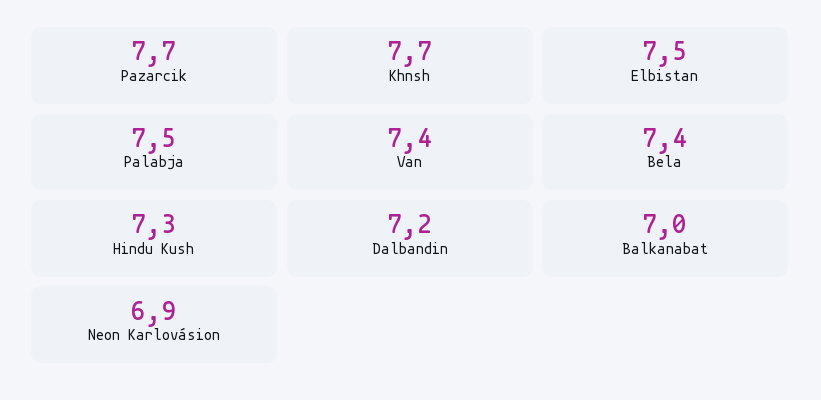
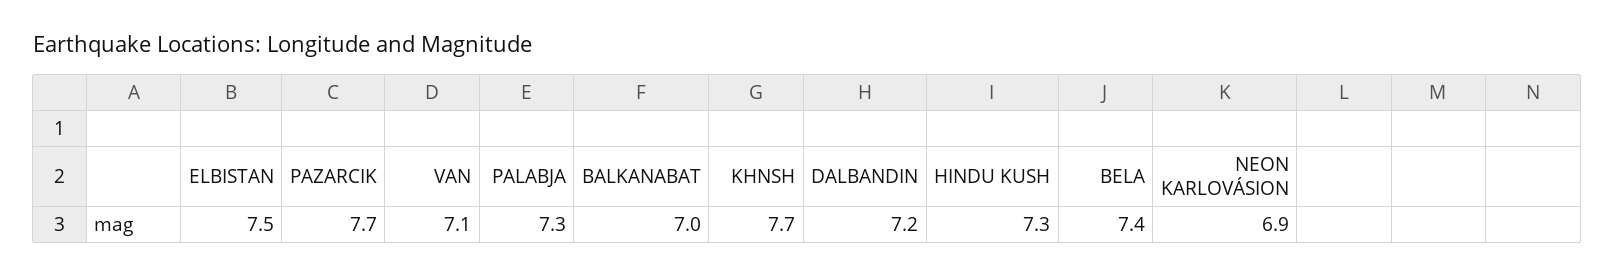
  {
    "Pazarcik": 7.7,
    "Khnsh": 7.7,
    "Elbistan": 7.5,
-   "Palabja": 7.5,
+   "Palabja": 7.3,
-   "Van": 7.4,
+   "Van": 7.1,
    "Bela": 7.4,
    "Hindu Kush": 7.3,
    "Dalbandin": 7.2,
    "Balkanabat": 7,
    "Neon Karlovásion": 6.9
  }

